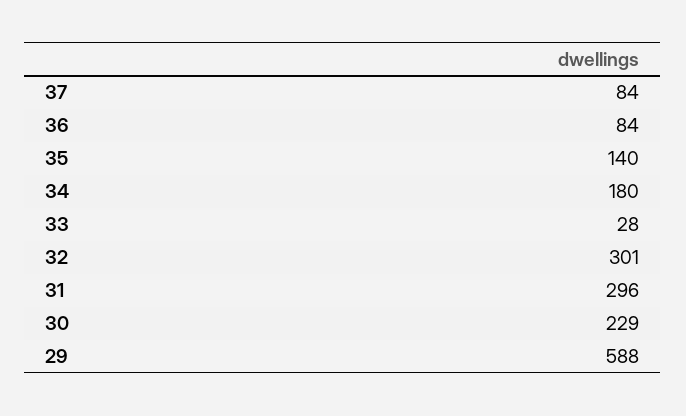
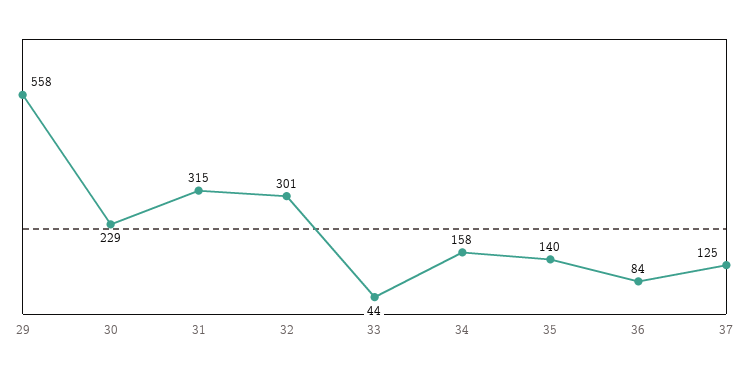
  {
-   "37": 84,
+   "37": 125,
    "36": 84,
    "35": 140,
-   "34": 180,
+   "34": 158,
-   "33": 28,
+   "33": 44,
    "32": 301,
-   "31": 296,
+   "31": 315,
    "30": 229,
-   "29": 588
+   "29": 558
  }

